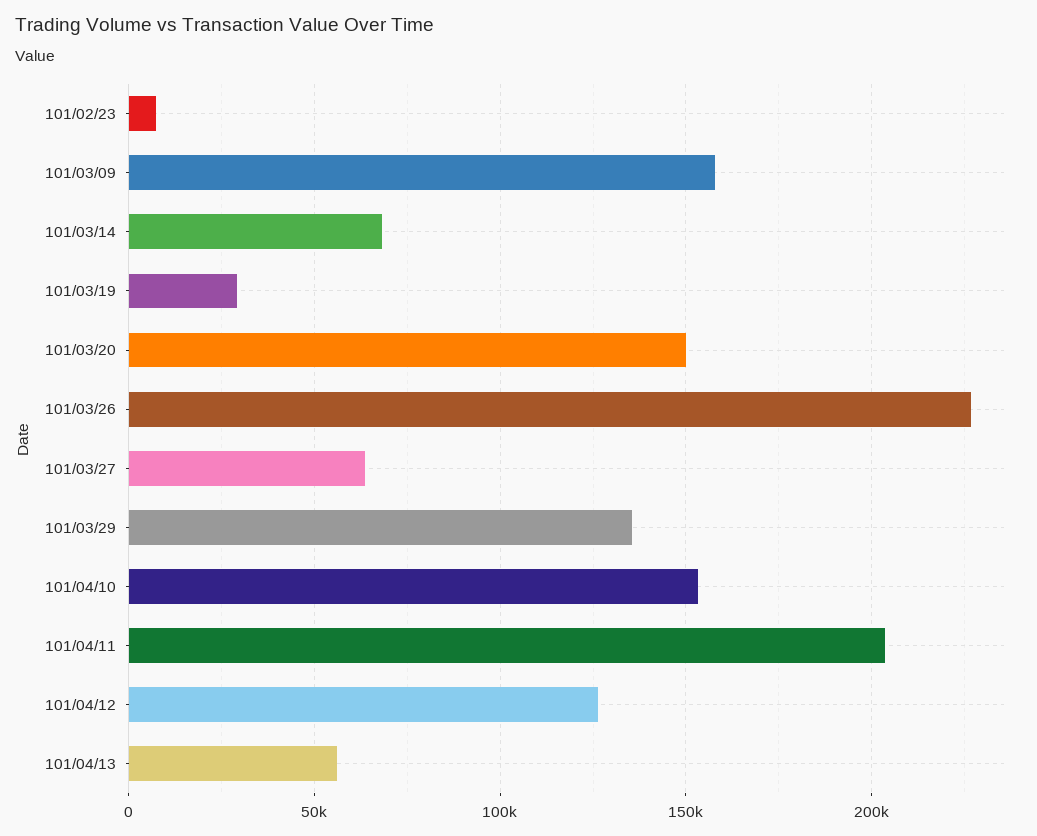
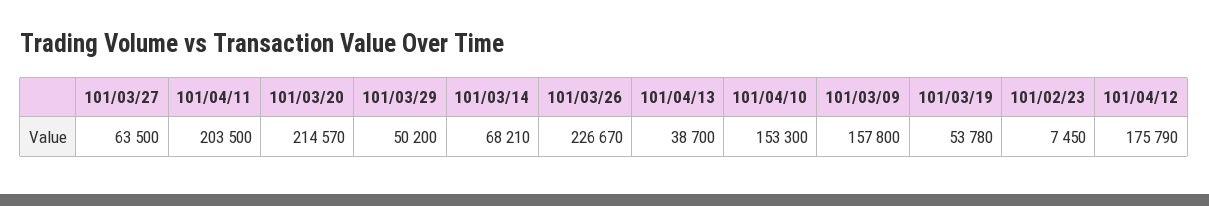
  {
    "101/02/23": 7450,
    "101/03/09": 157800,
    "101/03/14": 68210,
-   "101/03/19": 30000,
+   "101/03/19": 53780,
-   "101/03/20": 150000,
+   "101/03/20": 214570,
    "101/03/26": 226670,
    "101/03/27": 63500,
-   "101/03/29": 135000,
+   "101/03/29": 50200,
    "101/04/10": 153300,
    "101/04/11": 203500,
-   "101/04/12": 125000,
+   "101/04/12": 175790,
-   "101/04/13": 55000
+   "101/04/13": 38700
  }

